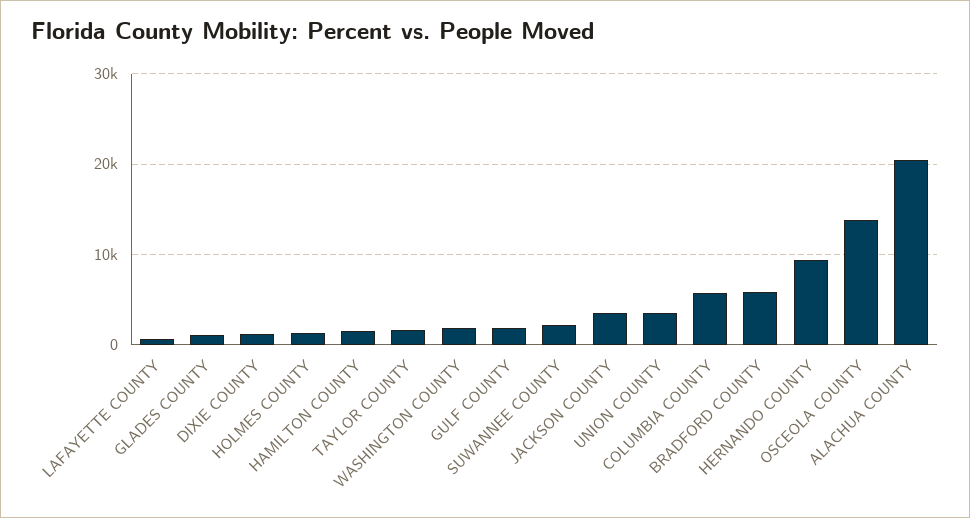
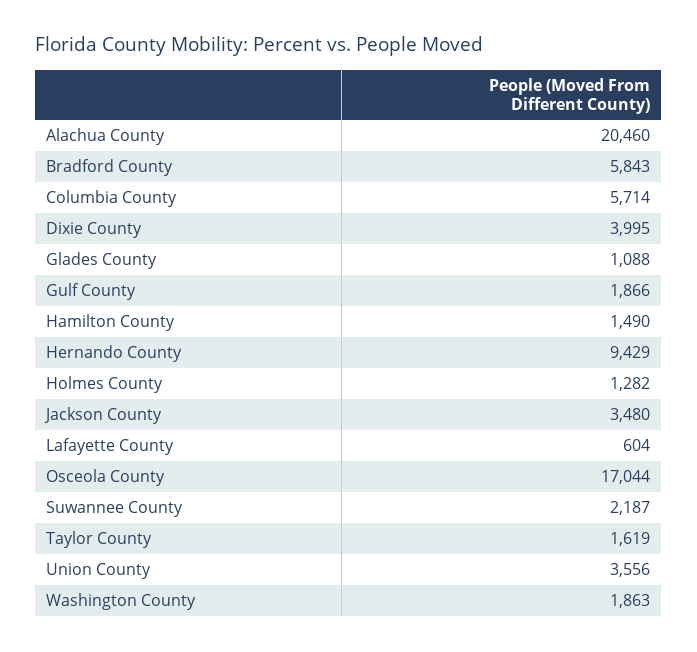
  {
    "LAFAYETTE COUNTY": 604,
    "GLADES COUNTY": 1088,
-   "DIXIE COUNTY": 1000,
+   "DIXIE COUNTY": 3995,
    "HOLMES COUNTY": 1282,
    "HAMILTON COUNTY": 1490,
    "TAYLOR COUNTY": 1619,
    "WASHINGTON COUNTY": 1863,
    "GULF COUNTY": 1866,
    "SUWANNEE COUNTY": 2187,
    "JACKSON COUNTY": 3480,
    "UNION COUNTY": 3556,
    "COLUMBIA COUNTY": 5714,
    "BRADFORD COUNTY": 5843,
    "HERNANDO COUNTY": 9429,
-   "OSCEOLA COUNTY": 14000,
+   "OSCEOLA COUNTY": 17044,
    "ALACHUA COUNTY": 20460
  }

